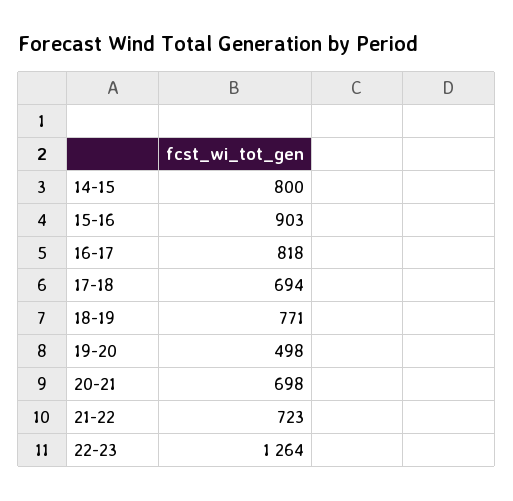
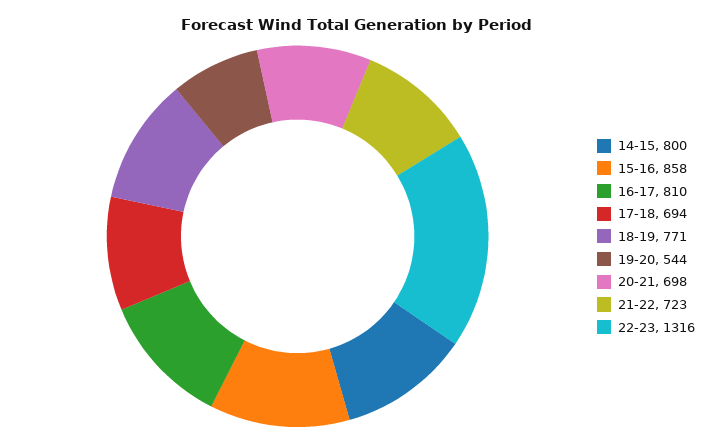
  {
    "14-15": 800,
-   "15-16": 903,
+   "15-16": 858,
-   "16-17": 818,
+   "16-17": 810,
    "17-18": 694,
    "18-19": 771,
-   "19-20": 498,
+   "19-20": 544,
    "20-21": 698,
    "21-22": 723,
-   "22-23": 1264
+   "22-23": 1316
  }

